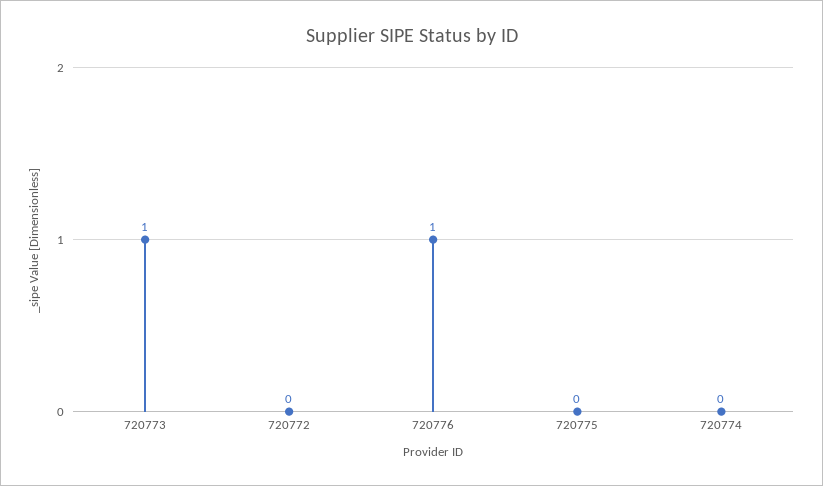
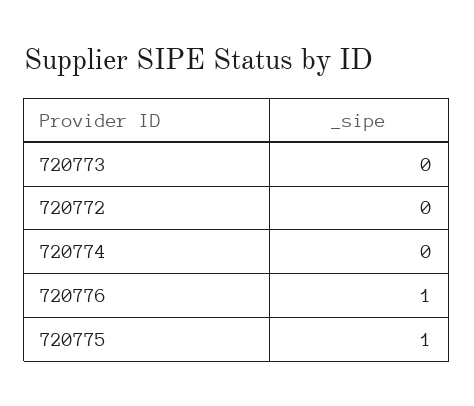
  {
-   "720773": 1,
+   "720773": 0,
    "720772": 0,
    "720776": 1,
-   "720775": 0,
+   "720775": 1,
    "720774": 0
  }

